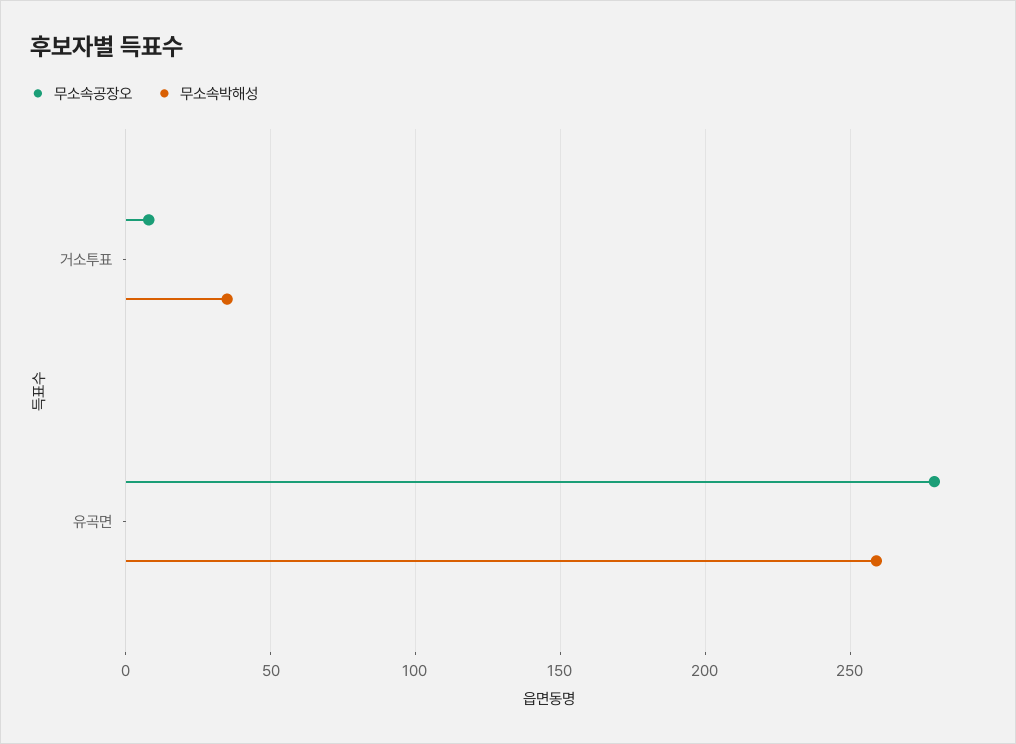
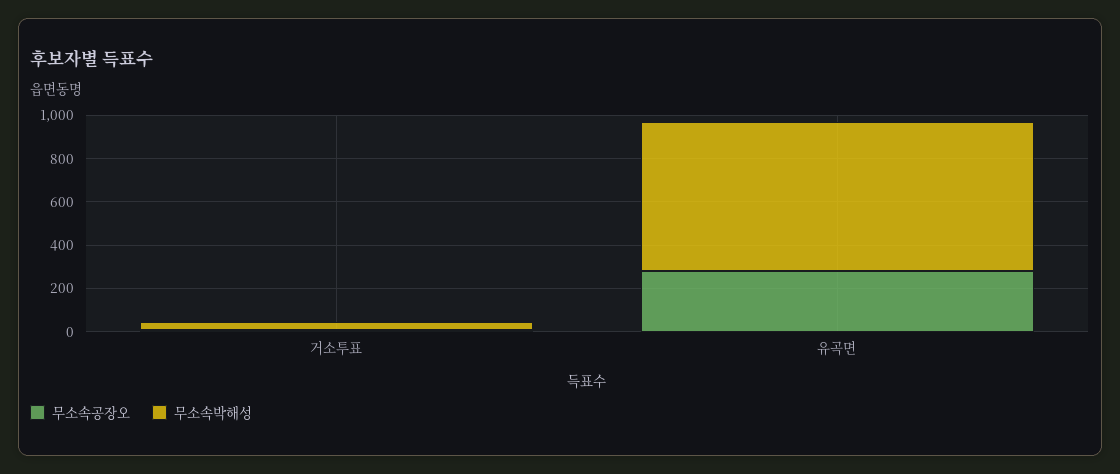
  {
    "무소속공장오": {
      "거소투표": 10,
      "유곡면": 280
    },
    "무소속박해성": {
      "거소투표": 35,
-     "유곡면": 260
+     "유곡면": 700
    }
  }

